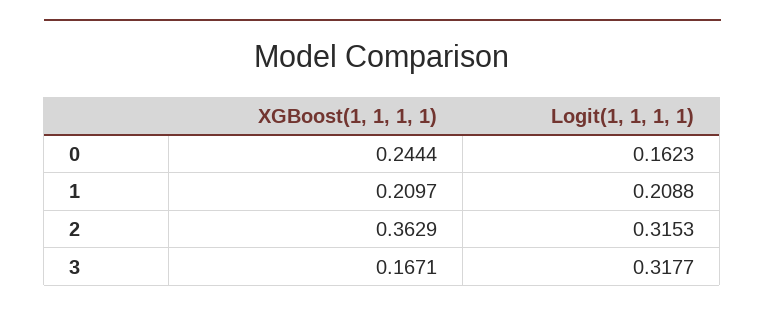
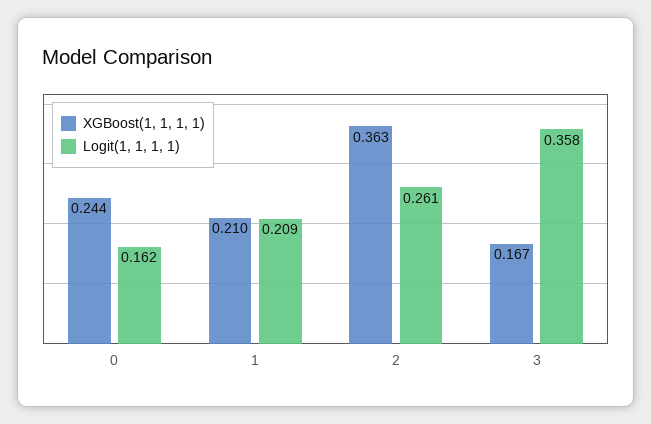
  {
    "XGBoost(1, 1, 1, 1)": {
      "0": 0.2444,
      "1": 0.2097,
      "2": 0.3629,
      "3": 0.1671
    },
    "Logit(1, 1, 1, 1)": {
      "0": 0.1623,
      "1": 0.2088,
-     "2": 0.3153,
+     "2": 0.261,
-     "3": 0.3177
+     "3": 0.358
    }
  }

